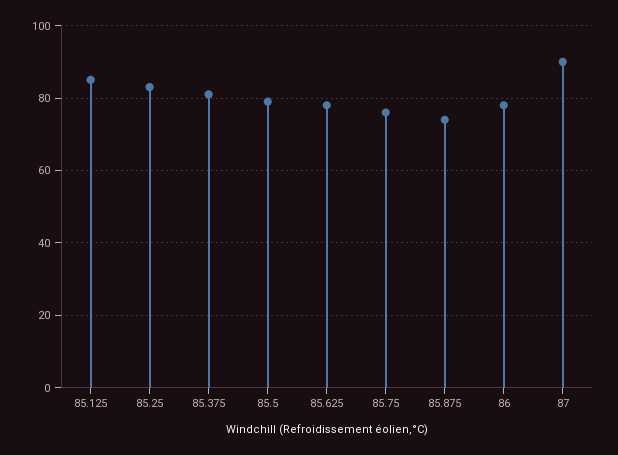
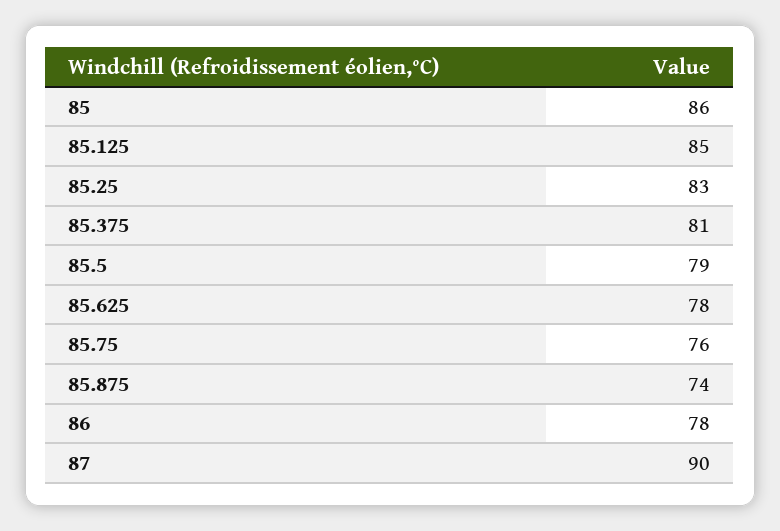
  {
    "85.125": 85,
    "85.25": 83,
    "85.375": 81,
    "85.5": 79,
    "85.625": 78,
    "85.75": 76,
    "85.875": 74,
    "86": 78,
-   "87": 90
+   "87": 90,
+   "85": 86
  }

